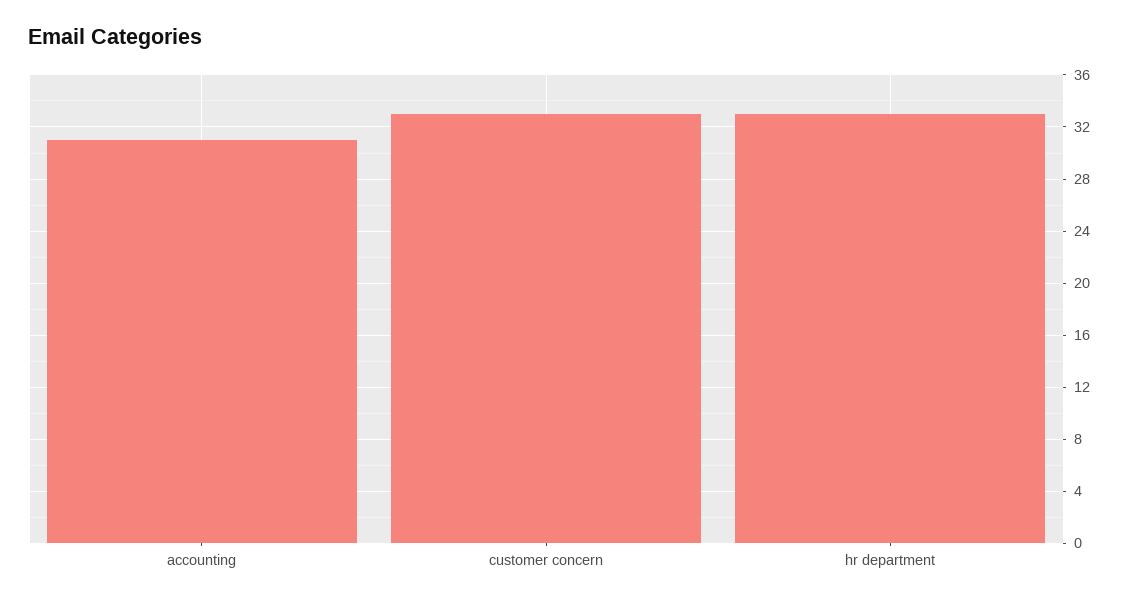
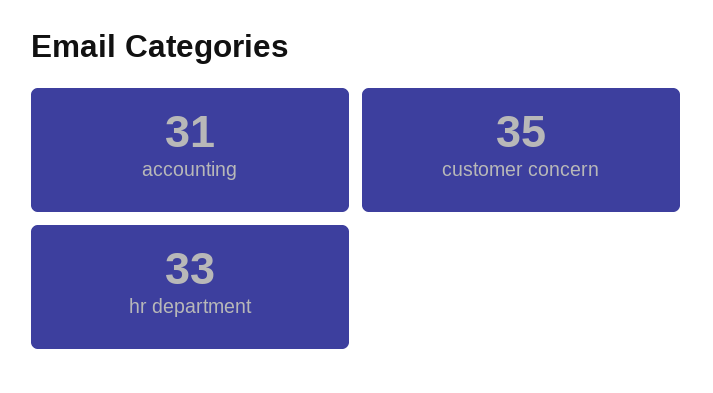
  {
    "accounting": 31,
-   "customer concern": 33,
+   "customer concern": 35,
    "hr department": 33
  }

